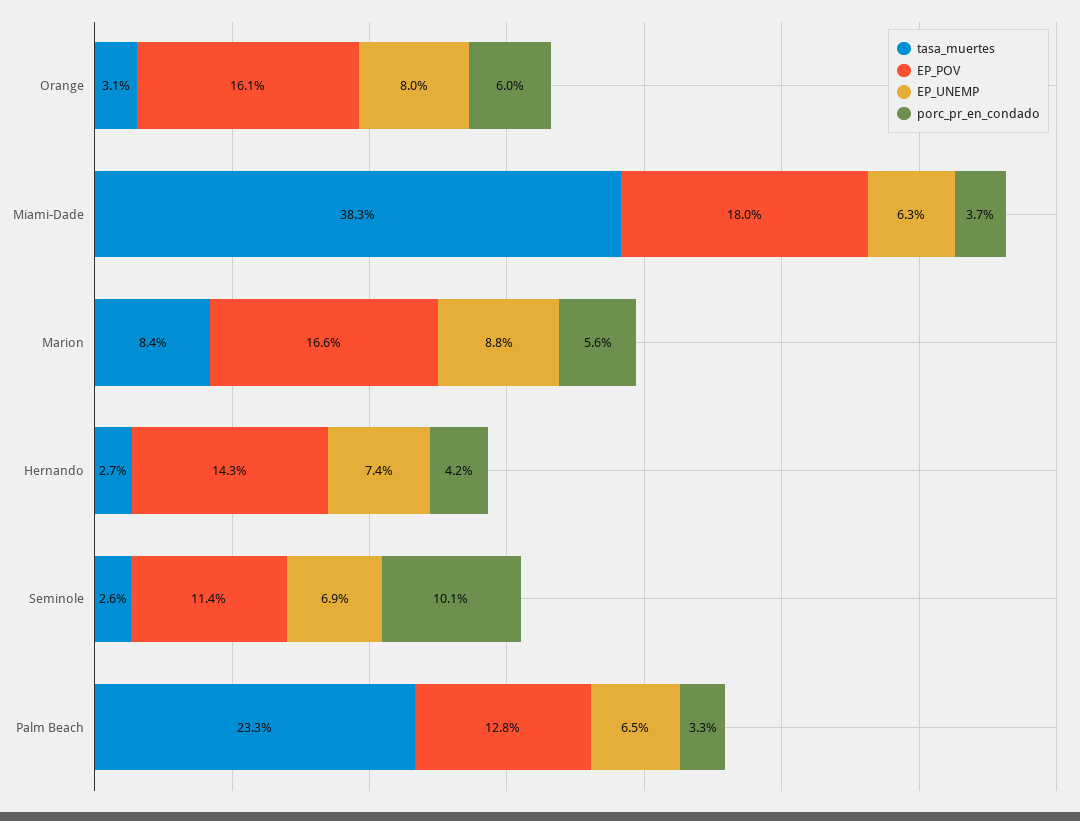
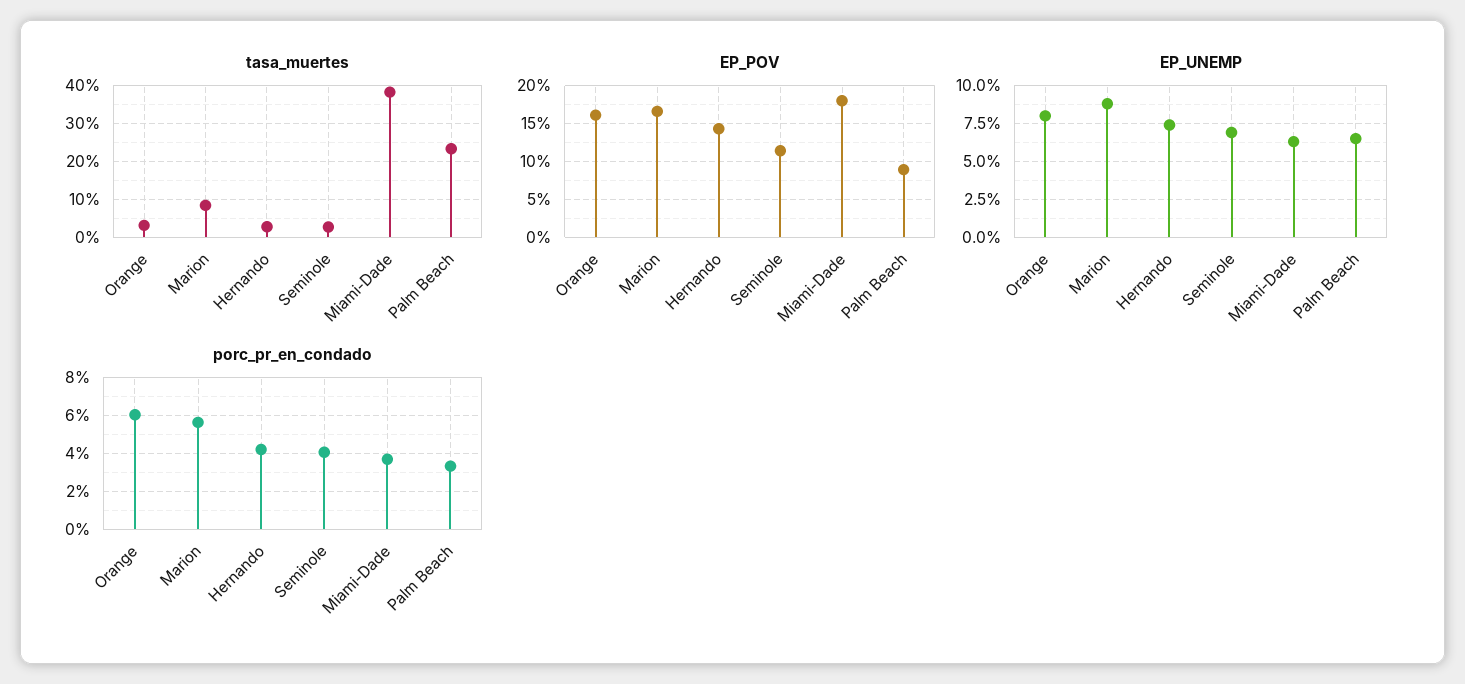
  {
    "tasa_muertes": {
      "Orange": 3.1,
      "Miami-Dade": 38.3,
      "Marion": 8.4,
      "Hernando": 2.7,
      "Seminole": 2.6,
      "Palm Beach": 23.3
    },
    "EP_POV": {
      "Orange": 16.1,
      "Miami-Dade": 18,
      "Marion": 16.6,
      "Hernando": 14.3,
      "Seminole": 11.4,
-     "Palm Beach": 12.8
+     "Palm Beach": 9
    },
    "EP_UNEMP": {
      "Orange": 8,
      "Miami-Dade": 6.3,
      "Marion": 8.8,
      "Hernando": 7.4,
      "Seminole": 6.9,
      "Palm Beach": 6.5
    },
    "porc_pr_en_condado": {
      "Orange": 6,
      "Miami-Dade": 3.7,
      "Marion": 5.6,
      "Hernando": 4.2,
-     "Seminole": 10.1,
+     "Seminole": 4,
      "Palm Beach": 3.3
    }
  }

